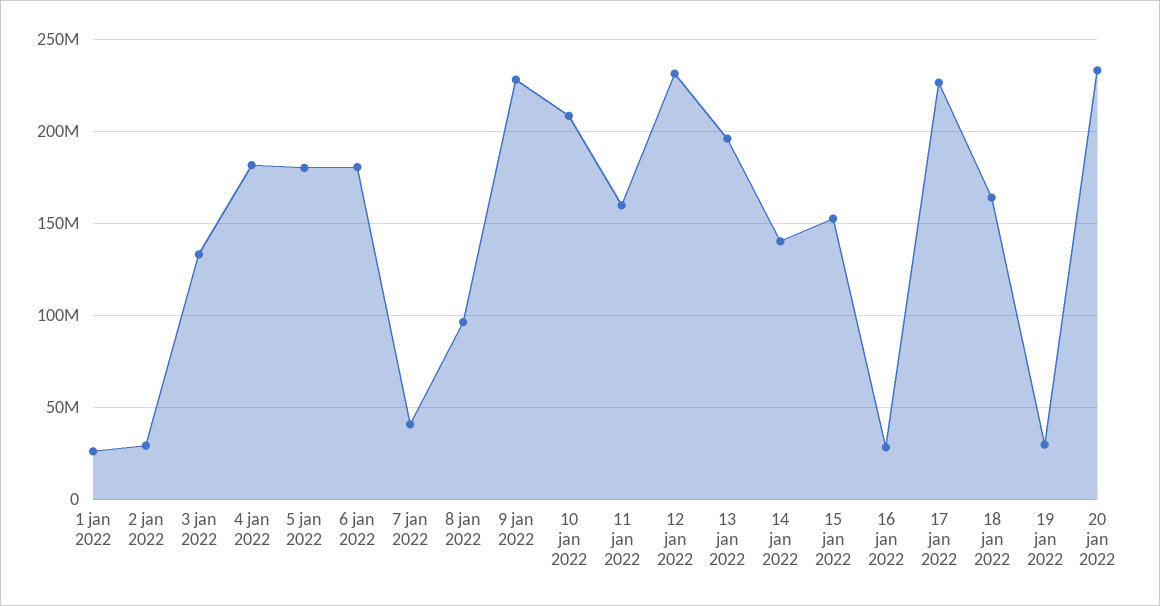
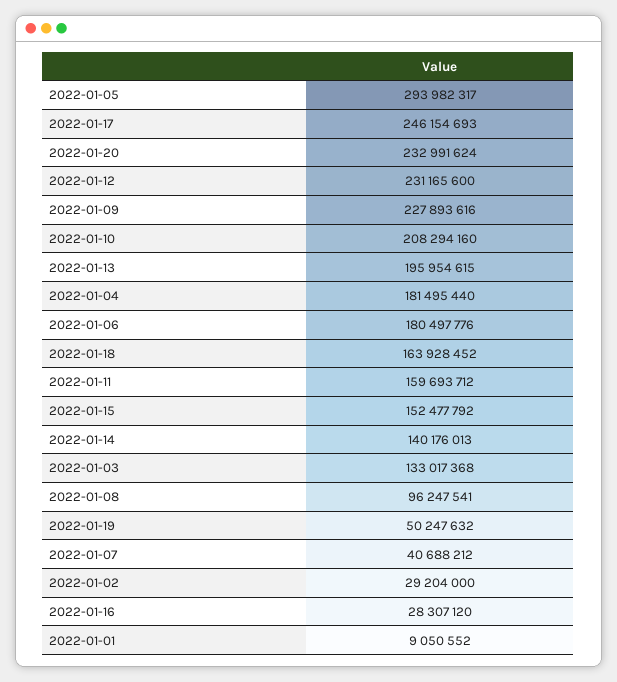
  {
-   "1 jan 2022": 25000000,
+   "1 jan 2022": 9050552,
    "2 jan 2022": 29204000,
    "3 jan 2022": 133017368,
    "4 jan 2022": 181495440,
-   "5 jan 2022": 180000000,
+   "5 jan 2022": 293982317,
    "6 jan 2022": 180497776,
    "7 jan 2022": 40688212,
    "8 jan 2022": 96247541,
    "9 jan 2022": 227893616,
    "10 jan 2022": 208294160,
    "11 jan 2022": 159693712,
    "12 jan 2022": 231165600,
    "13 jan 2022": 195954615,
    "14 jan 2022": 140176013,
    "15 jan 2022": 152477792,
    "16 jan 2022": 28307120,
-   "17 jan 2022": 225000000,
+   "17 jan 2022": 246154693,
    "18 jan 2022": 163928452,
-   "19 jan 2022": 30000000,
+   "19 jan 2022": 50247632,
    "20 jan 2022": 232991624
  }

